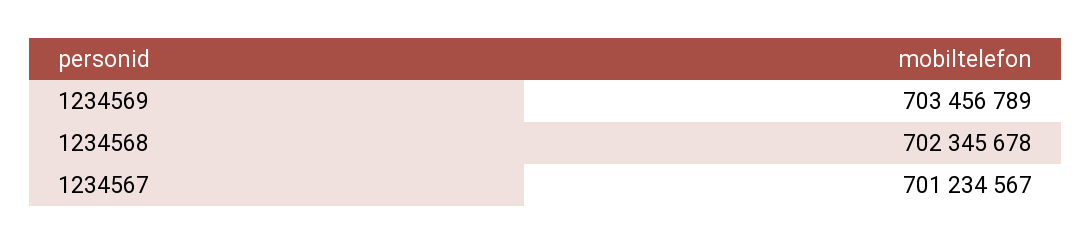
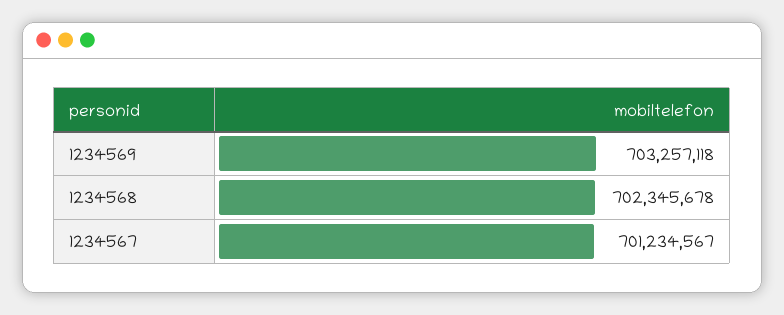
  {
-   "1234569": 703456789,
+   "1234569": 703257118,
    "1234568": 702345678,
    "1234567": 701234567
  }

